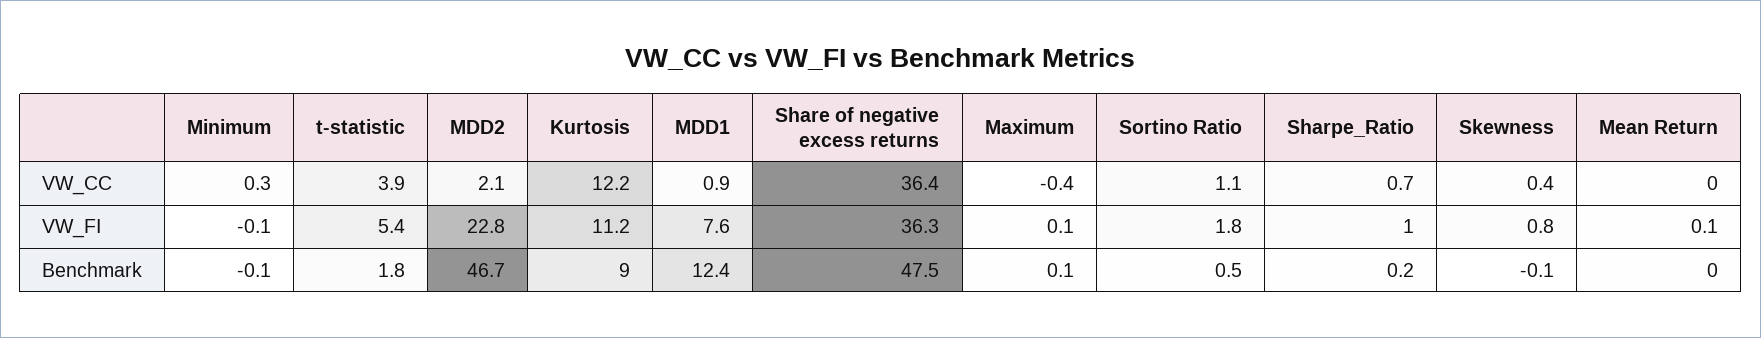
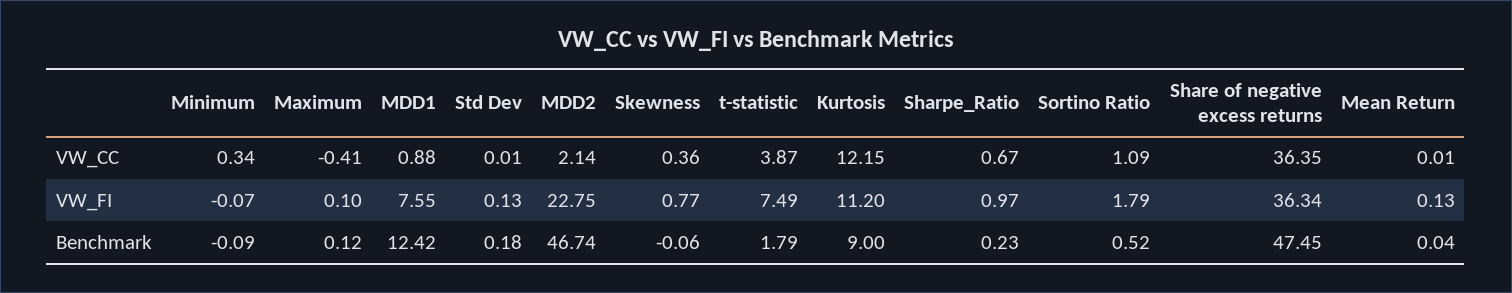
  {
    "Minimum": {
      "VW_CC": 0.34,
      "VW_FI": -0.07,
      "Benchmark": -0.09
    },
    "t-statistic": {
      "VW_CC": 3.87,
-     "VW_FI": 5.4,
+     "VW_FI": 7.49,
      "Benchmark": 1.79
    },
    "MDD2": {
      "VW_CC": 2.14,
      "VW_FI": 22.75,
      "Benchmark": 46.74
    },
    "Kurtosis": {
      "VW_CC": 12.15,
      "VW_FI": 11.2,
      "Benchmark": 9
    },
    "MDD1": {
      "VW_CC": 0.88,
      "VW_FI": 7.55,
      "Benchmark": 12.42
    },
    "Share of negative excess returns": {
      "VW_CC": 36.35,
      "VW_FI": 36.34,
      "Benchmark": 47.45
    },
    "Maximum": {
      "VW_CC": -0.41,
      "VW_FI": 0.1,
      "Benchmark": 0.12
    },
    "Sortino Ratio": {
      "VW_CC": 1.09,
      "VW_FI": 1.79,
      "Benchmark": 0.52
    },
    "Sharpe_Ratio": {
      "VW_CC": 0.67,
      "VW_FI": 0.97,
      "Benchmark": 0.23
    },
    "Skewness": {
      "VW_CC": 0.36,
      "VW_FI": 0.77,
      "Benchmark": -0.06
    },
    "Mean Return": {
      "VW_CC": 0.01,
      "VW_FI": 0.13,
      "Benchmark": 0.04
-   }
+   },
+   "Std Dev": {
+     "VW_CC": 0.01,
+     "VW_FI": 0.13,
+     "Benchmark": 0.18
+   }
  }

